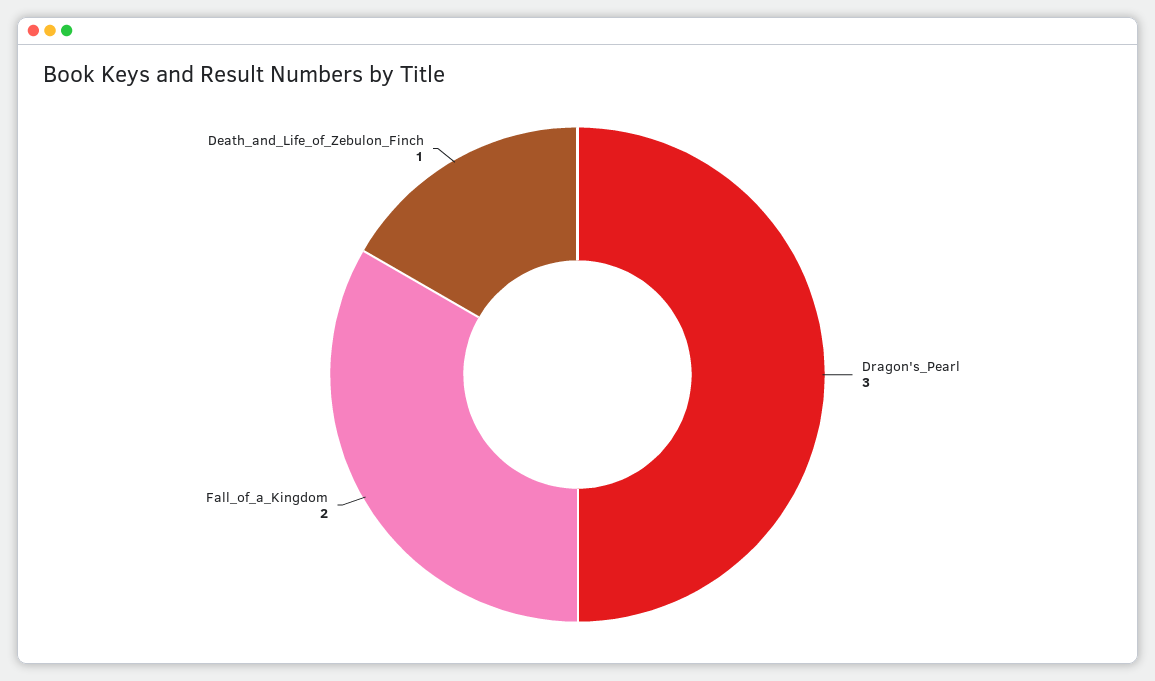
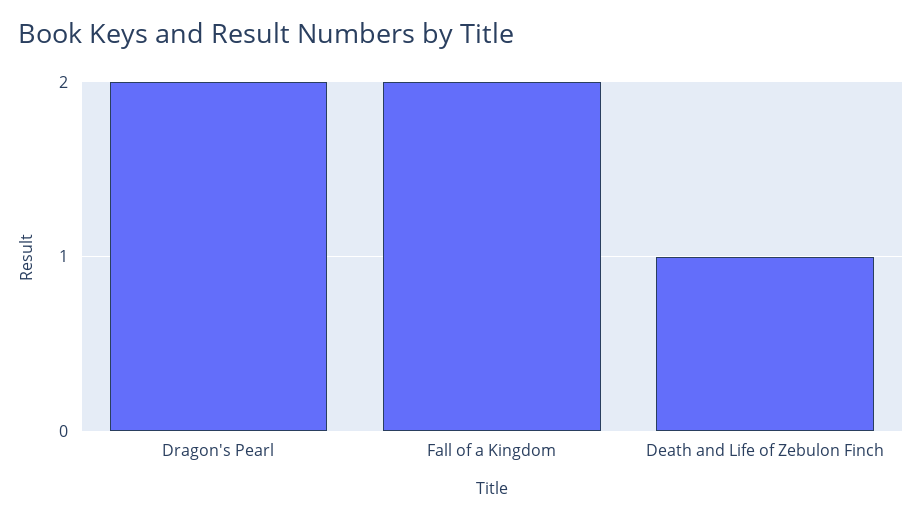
  {
-   "Dragon's_Pearl": 3,
+   "Dragon's_Pearl": 2,
    "Fall_of_a_Kingdom": 2,
    "Death_and_Life_of_Zebulon_Finch": 1
  }

